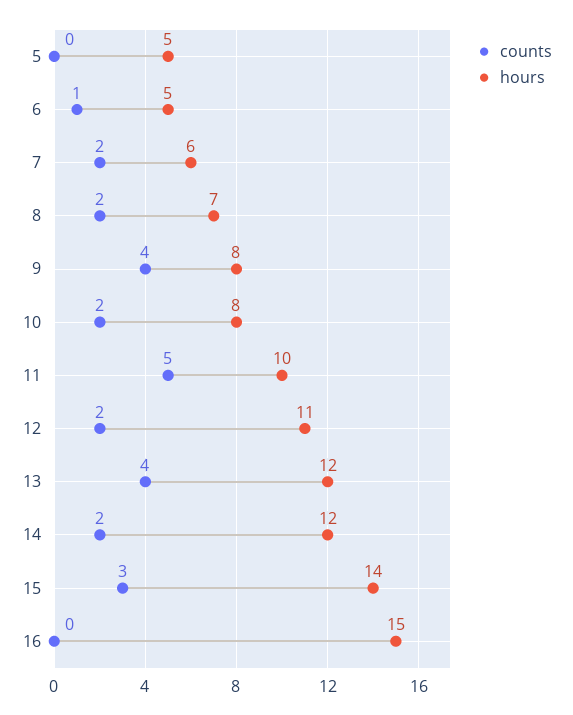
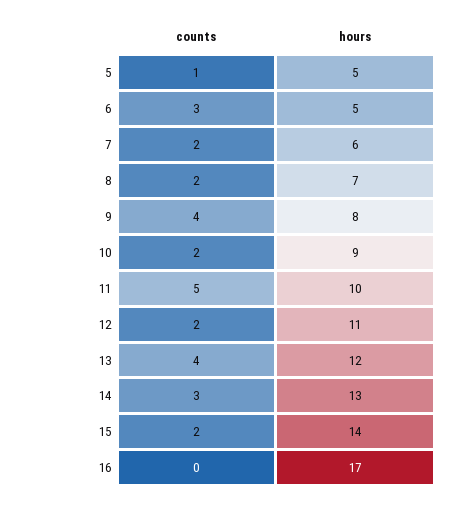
  {
    "counts": {
-     "5": 0,
+     "5": 1,
-     "6": 1,
+     "6": 3,
      "7": 2,
      "8": 2,
      "9": 4,
      "10": 2,
      "11": 5,
      "12": 2,
      "13": 4,
-     "14": 2,
+     "14": 3,
-     "15": 3,
+     "15": 2,
      "16": 0
    },
    "hours": {
      "5": 5,
      "6": 5,
      "7": 6,
      "8": 7,
      "9": 8,
-     "10": 8,
+     "10": 9,
      "11": 10,
      "12": 11,
      "13": 12,
-     "14": 12,
+     "14": 13,
      "15": 14,
-     "16": 15
+     "16": 17
    }
  }

